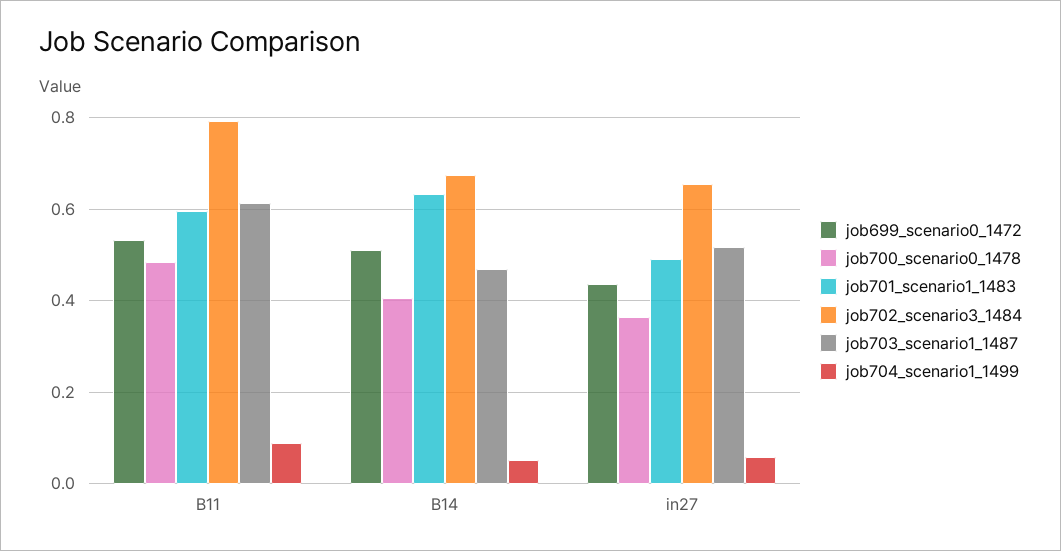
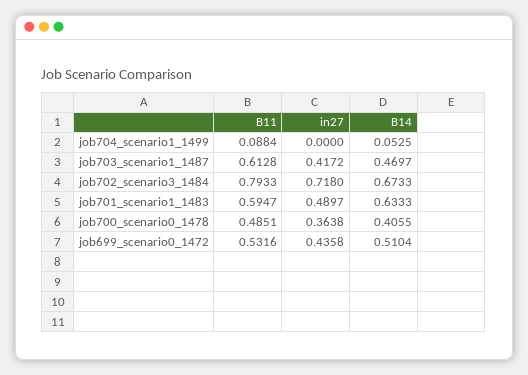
  {
    "job699_scenario0_1472": {
      "B11": 0.5316,
      "B14": 0.5104,
      "in27": 0.4358
    },
    "job700_scenario0_1478": {
      "B11": 0.4851,
      "B14": 0.4055,
      "in27": 0.3638
    },
    "job701_scenario1_1483": {
      "B11": 0.5947,
      "B14": 0.6333,
      "in27": 0.4897
    },
    "job702_scenario3_1484": {
      "B11": 0.7933,
      "B14": 0.6733,
-     "in27": 0.66
+     "in27": 0.718
    },
    "job703_scenario1_1487": {
      "B11": 0.6128,
      "B14": 0.4697,
-     "in27": 0.52
+     "in27": 0.4172
    },
    "job704_scenario1_1499": {
      "B11": 0.0884,
      "B14": 0.0525,
-     "in27": 0.06
+     "in27": 0
    }
  }

